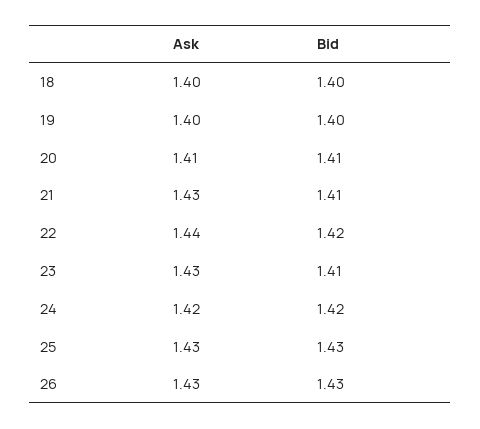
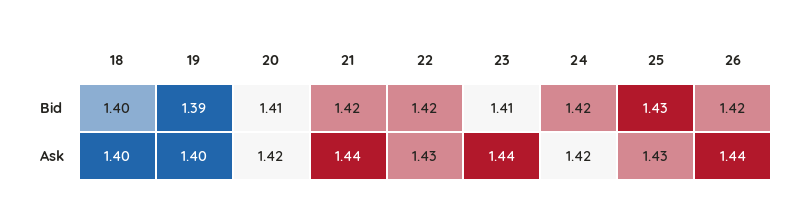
  {
    "Ask": {
      "18": 1.4,
      "19": 1.4,
-     "20": 1.41,
+     "20": 1.42,
-     "21": 1.43,
+     "21": 1.44,
-     "22": 1.44,
+     "22": 1.43,
-     "23": 1.43,
+     "23": 1.44,
      "24": 1.42,
      "25": 1.43,
-     "26": 1.43
+     "26": 1.44
    },
    "Bid": {
      "18": 1.4,
-     "19": 1.4,
+     "19": 1.39,
      "20": 1.41,
-     "21": 1.41,
+     "21": 1.42,
      "22": 1.42,
      "23": 1.41,
      "24": 1.42,
      "25": 1.43,
-     "26": 1.43
+     "26": 1.42
    }
  }

